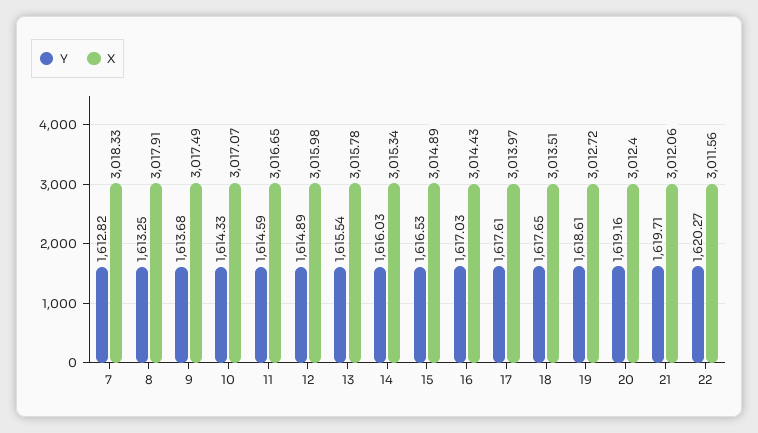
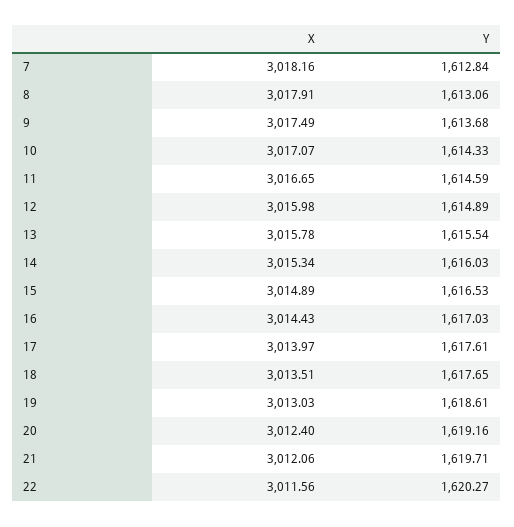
  {
    "Y": {
-     "7": 1612.82,
+     "7": 1612.84,
-     "8": 1613.25,
+     "8": 1613.06,
      "9": 1613.68,
      "10": 1614.33,
      "11": 1614.59,
      "12": 1614.89,
      "13": 1615.54,
      "14": 1616.03,
      "15": 1616.53,
      "16": 1617.03,
      "17": 1617.61,
      "18": 1617.65,
      "19": 1618.61,
      "20": 1619.16,
      "21": 1619.71,
      "22": 1620.27
    },
    "X": {
-     "7": 3018.33,
+     "7": 3018.16,
      "8": 3017.91,
      "9": 3017.49,
      "10": 3017.07,
      "11": 3016.65,
      "12": 3015.98,
      "13": 3015.78,
      "14": 3015.34,
      "15": 3014.89,
      "16": 3014.43,
      "17": 3013.97,
      "18": 3013.51,
-     "19": 3012.72,
+     "19": 3013.03,
      "20": 3012.4,
      "21": 3012.06,
      "22": 3011.56
    }
  }

